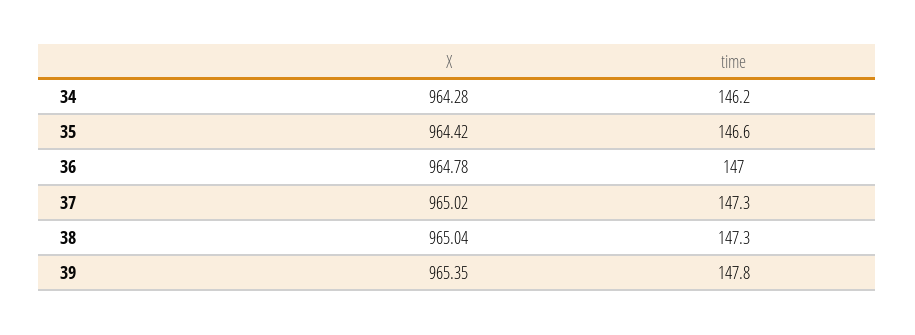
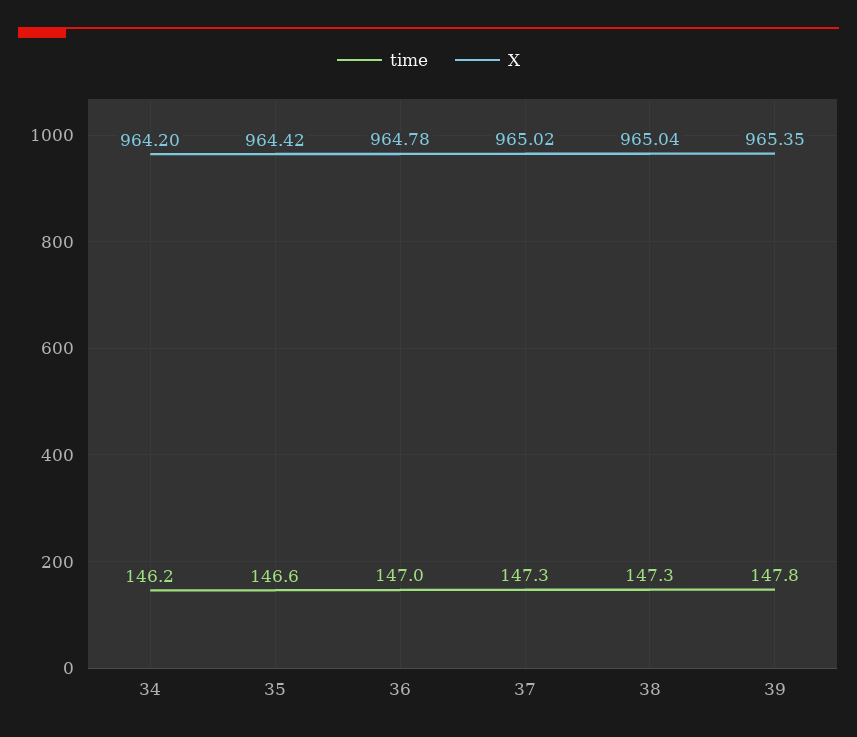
  {
    "X": {
-     "34": 964.28,
+     "34": 964.2,
      "35": 964.42,
      "36": 964.78,
      "37": 965.02,
      "38": 965.04,
      "39": 965.35
    },
    "time": {
      "34": 146.2,
      "35": 146.6,
      "36": 147,
      "37": 147.3,
      "38": 147.3,
      "39": 147.8
    }
  }

